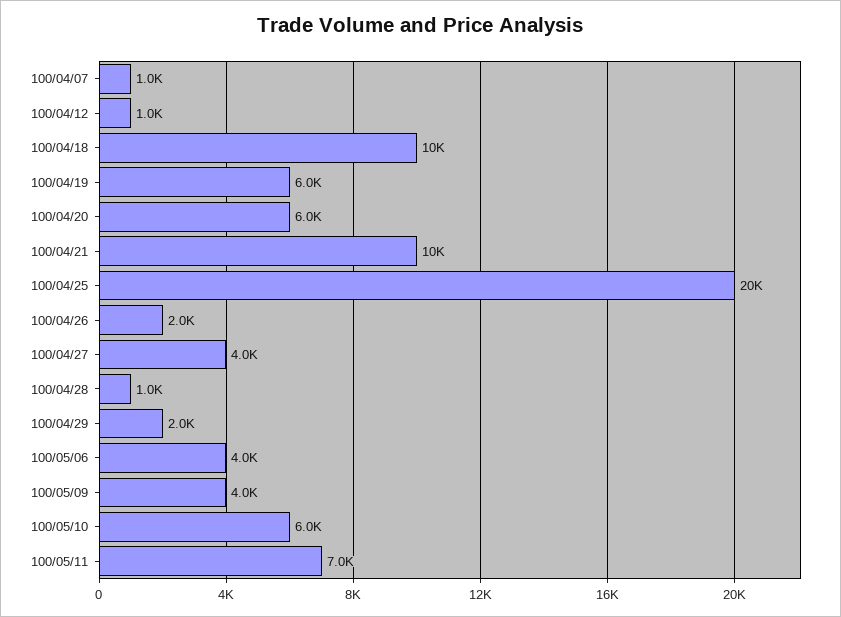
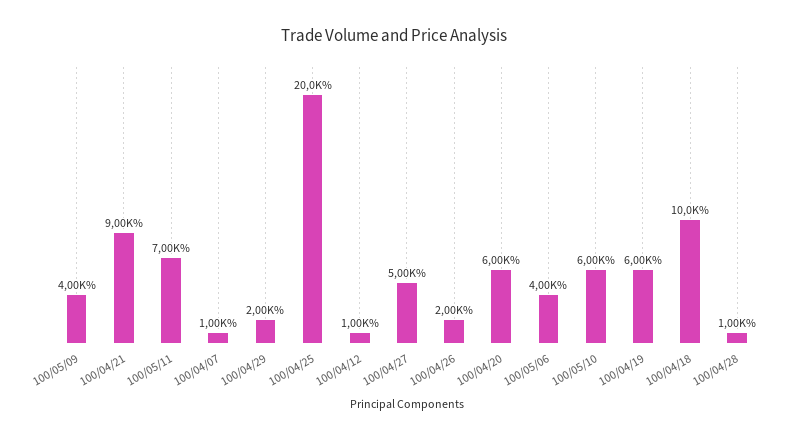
  {
    "100/04/07": 1000,
    "100/04/12": 1000,
    "100/04/18": 10000,
    "100/04/19": 6000,
    "100/04/20": 6000,
-   "100/04/21": 10000,
+   "100/04/21": 9000,
    "100/04/25": 20000,
    "100/04/26": 2000,
-   "100/04/27": 4000,
+   "100/04/27": 5000,
    "100/04/28": 1000,
    "100/04/29": 2000,
    "100/05/06": 4000,
    "100/05/09": 4000,
    "100/05/10": 6000,
    "100/05/11": 7000
  }

